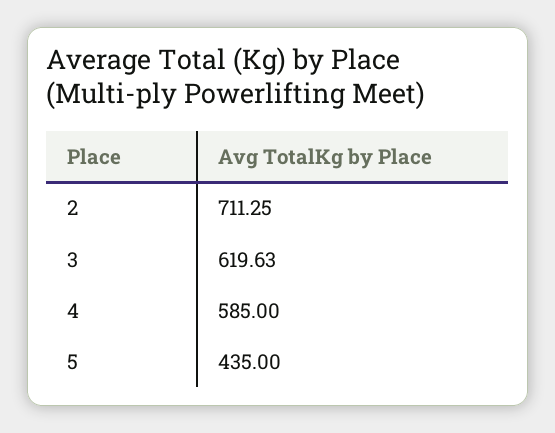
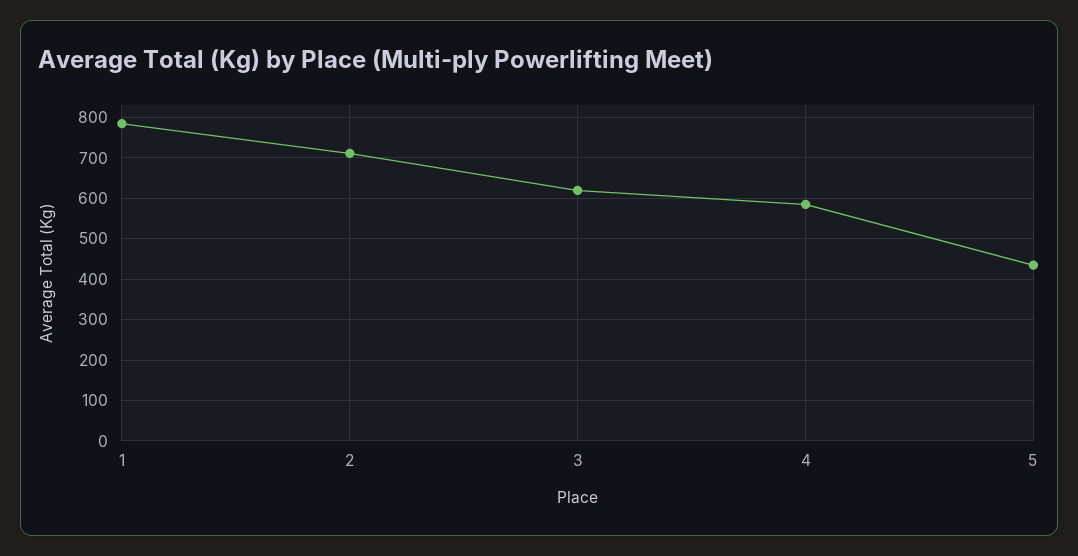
  {
    "2": 711.25,
    "3": 619.63,
    "4": 585,
-   "5": 435
+   "5": 435,
+   "1": 780
  }

